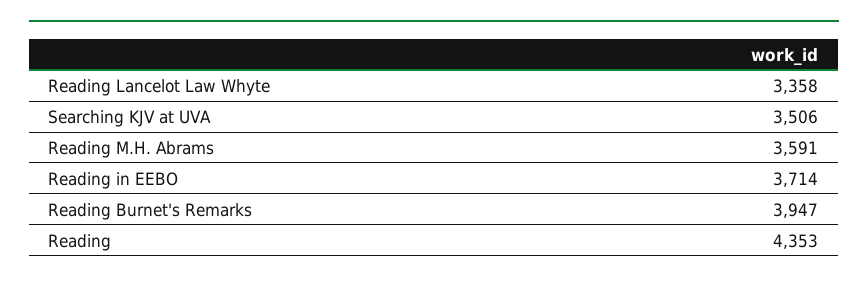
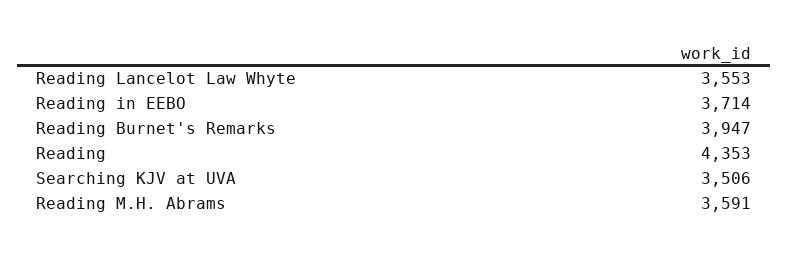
  {
-   "Reading Lancelot Law Whyte": 3358,
+   "Reading Lancelot Law Whyte": 3553,
    "Searching KJV at UVA": 3506,
    "Reading M.H. Abrams": 3591,
    "Reading in EEBO": 3714,
    "Reading Burnet's Remarks": 3947,
    "Reading": 4353
  }

